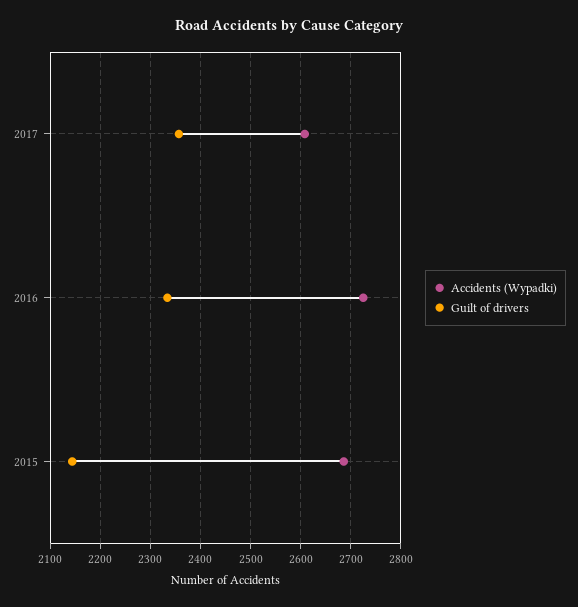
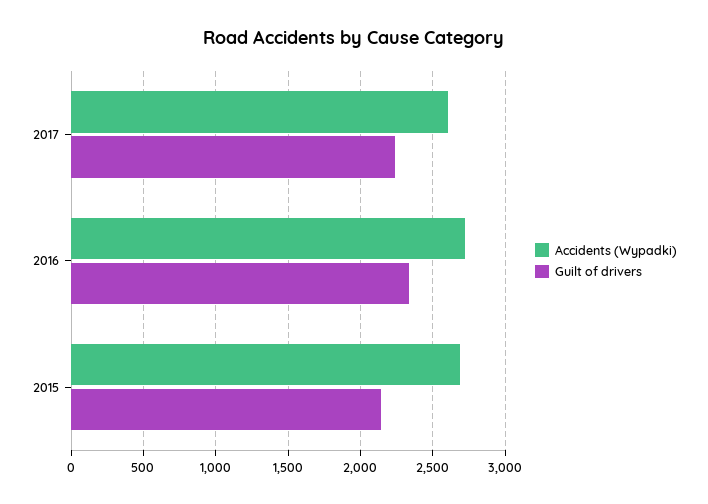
  {
    "Accidents (Wypadki)": {
      "2017": 2600,
      "2016": 2720,
      "2015": 2680
    },
    "Guilt of drivers": {
-     "2017": 2360,
+     "2017": 2250,
      "2016": 2340,
      "2015": 2140
    }
  }

